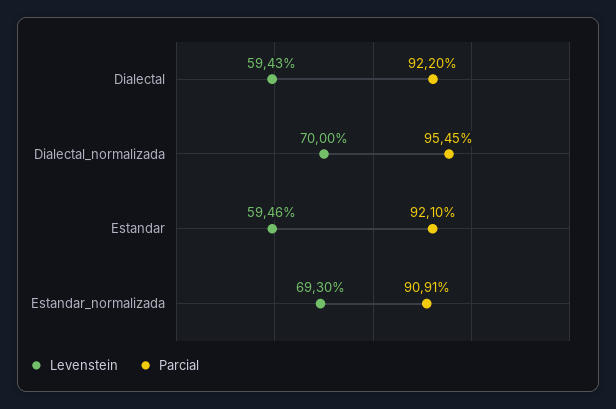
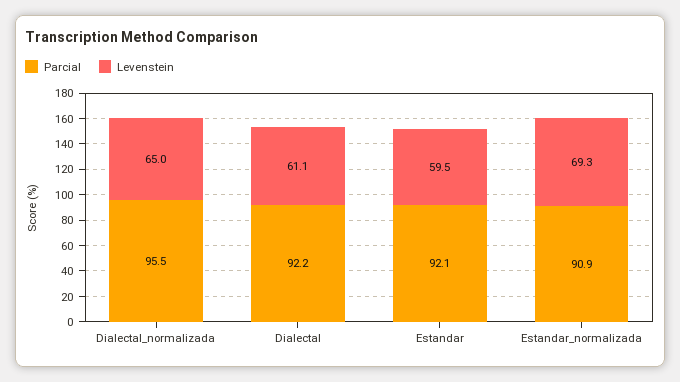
  {
    "Levenstein": {
-     "Dialectal": 59.43,
+     "Dialectal": 61.1,
-     "Dialectal_normalizada": 70,
+     "Dialectal_normalizada": 65,
      "Estandar": 59.46,
      "Estandar_normalizada": 69.3
    },
    "Parcial": {
      "Dialectal": 92.2,
      "Dialectal_normalizada": 95.45,
      "Estandar": 92.1,
      "Estandar_normalizada": 90.91
    }
  }

